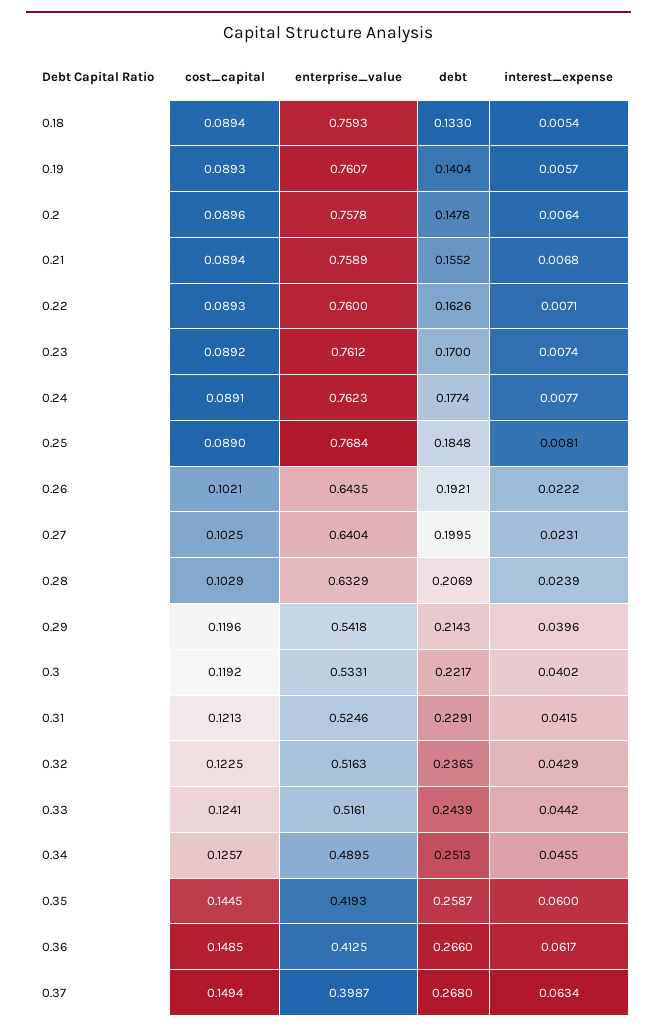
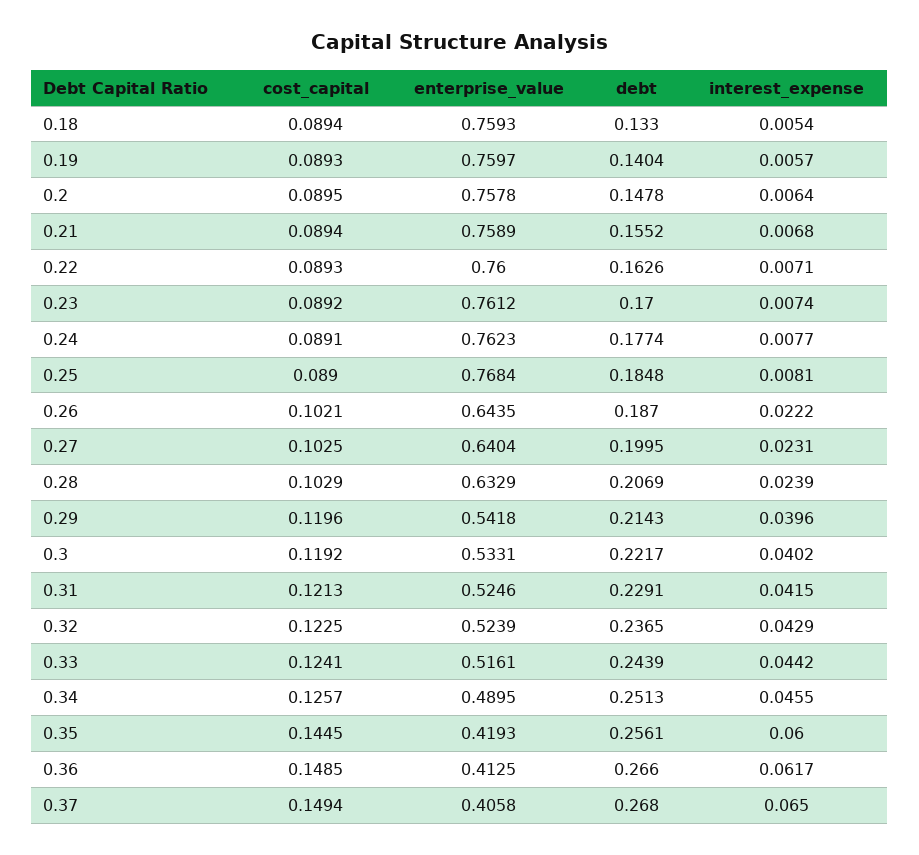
  {
    "cost_capital": {
      "0.18": 0.0894,
      "0.19": 0.0893,
-     "0.2": 0.0896,
+     "0.2": 0.0895,
      "0.21": 0.0894,
      "0.22": 0.0893,
      "0.23": 0.0892,
      "0.24": 0.0891,
      "0.25": 0.089,
      "0.26": 0.1021,
      "0.27": 0.1025,
      "0.28": 0.1029,
      "0.29": 0.1196,
      "0.3": 0.1192,
      "0.31": 0.1213,
      "0.32": 0.1225,
      "0.33": 0.1241,
      "0.34": 0.1257,
      "0.35": 0.1445,
      "0.36": 0.1485,
      "0.37": 0.1494
    },
    "enterprise_value": {
      "0.18": 0.7593,
-     "0.19": 0.7607,
+     "0.19": 0.7597,
      "0.2": 0.7578,
      "0.21": 0.7589,
      "0.22": 0.76,
      "0.23": 0.7612,
      "0.24": 0.7623,
      "0.25": 0.7684,
      "0.26": 0.6435,
      "0.27": 0.6404,
      "0.28": 0.6329,
      "0.29": 0.5418,
      "0.3": 0.5331,
      "0.31": 0.5246,
-     "0.32": 0.5163,
+     "0.32": 0.5239,
      "0.33": 0.5161,
      "0.34": 0.4895,
      "0.35": 0.4193,
      "0.36": 0.4125,
-     "0.37": 0.3987
+     "0.37": 0.4058
    },
    "debt": {
      "0.18": 0.133,
      "0.19": 0.1404,
      "0.2": 0.1478,
      "0.21": 0.1552,
      "0.22": 0.1626,
      "0.23": 0.17,
      "0.24": 0.1774,
      "0.25": 0.1848,
-     "0.26": 0.1921,
+     "0.26": 0.187,
      "0.27": 0.1995,
      "0.28": 0.2069,
      "0.29": 0.2143,
      "0.3": 0.2217,
      "0.31": 0.2291,
      "0.32": 0.2365,
      "0.33": 0.2439,
      "0.34": 0.2513,
-     "0.35": 0.2587,
+     "0.35": 0.2561,
      "0.36": 0.266,
      "0.37": 0.268
    },
    "interest_expense": {
      "0.18": 0.0054,
      "0.19": 0.0057,
      "0.2": 0.0064,
      "0.21": 0.0068,
      "0.22": 0.0071,
      "0.23": 0.0074,
      "0.24": 0.0077,
      "0.25": 0.0081,
      "0.26": 0.0222,
      "0.27": 0.0231,
      "0.28": 0.0239,
      "0.29": 0.0396,
      "0.3": 0.0402,
      "0.31": 0.0415,
      "0.32": 0.0429,
      "0.33": 0.0442,
      "0.34": 0.0455,
      "0.35": 0.06,
      "0.36": 0.0617,
-     "0.37": 0.0634
+     "0.37": 0.065
    }
  }

